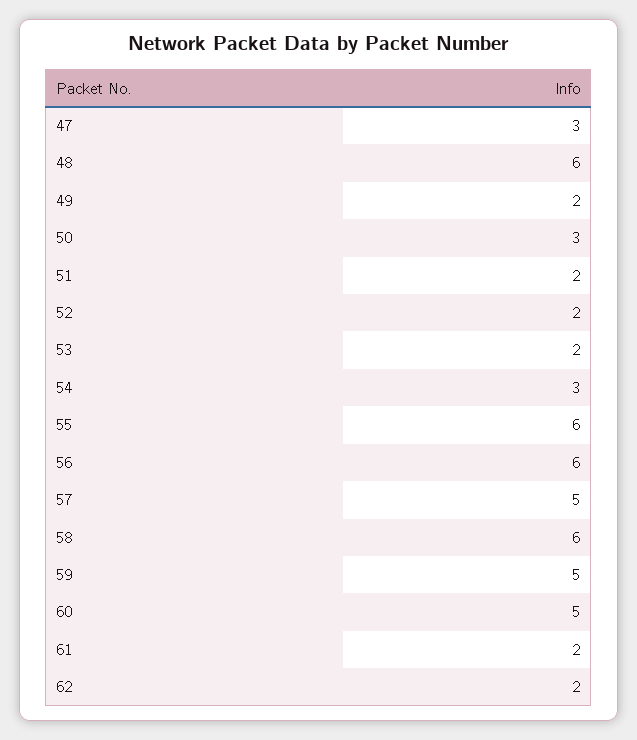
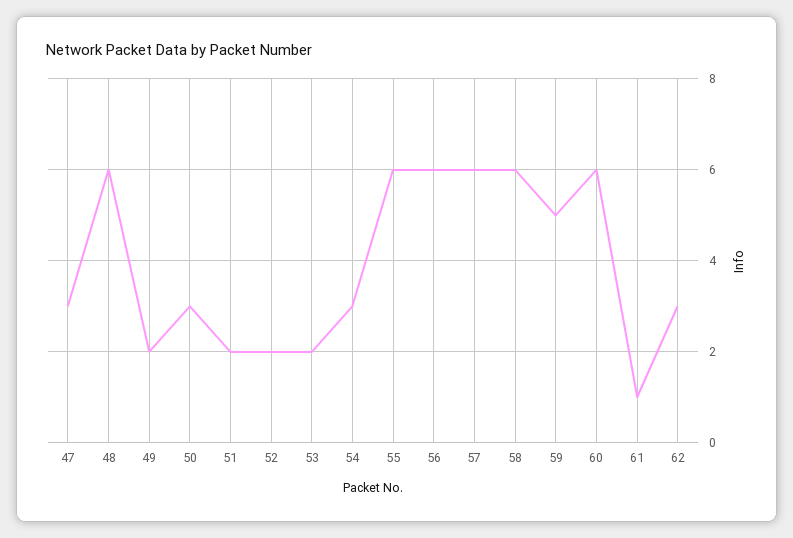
  {
    "47": 3,
    "48": 6,
    "49": 2,
    "50": 3,
    "51": 2,
    "52": 2,
    "53": 2,
    "54": 3,
    "55": 6,
    "56": 6,
-   "57": 5,
+   "57": 6,
    "58": 6,
    "59": 5,
-   "60": 5,
+   "60": 6,
-   "61": 2,
+   "61": 1,
-   "62": 2
+   "62": 3
  }

